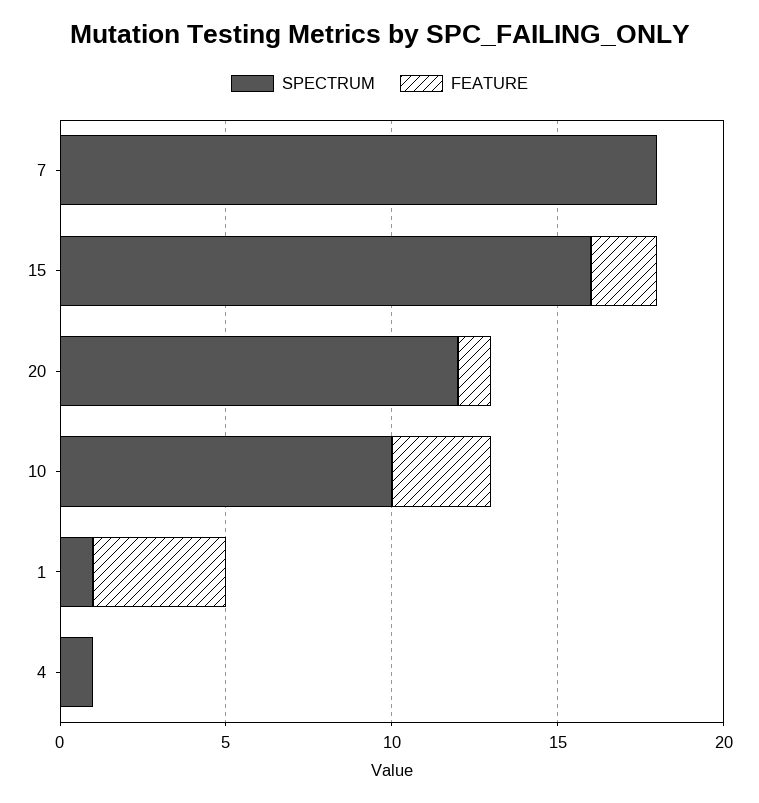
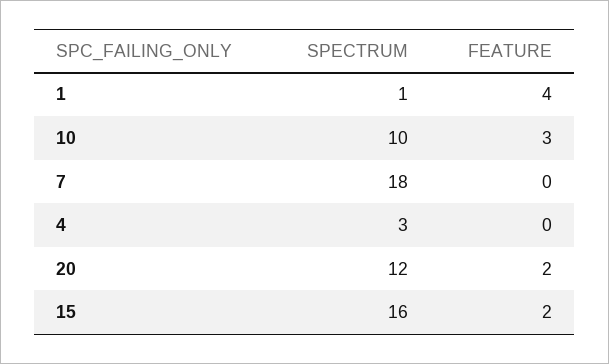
  {
    "SPECTRUM": {
      "7": 18,
      "15": 16,
      "20": 12,
      "10": 10,
      "1": 1,
-     "4": 1
+     "4": 3
    },
    "FEATURE": {
      "7": 0,
      "15": 2,
-     "20": 1,
+     "20": 2,
      "10": 3,
      "1": 4,
      "4": 0
    }
  }

